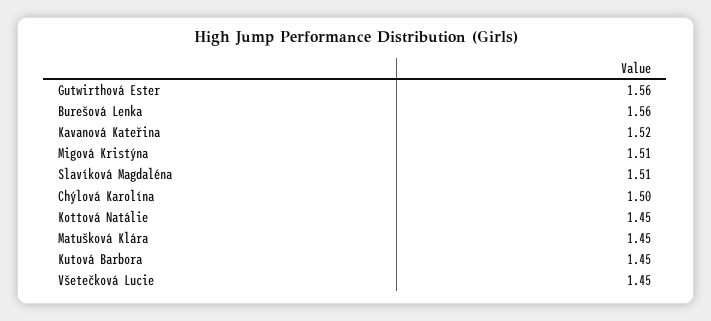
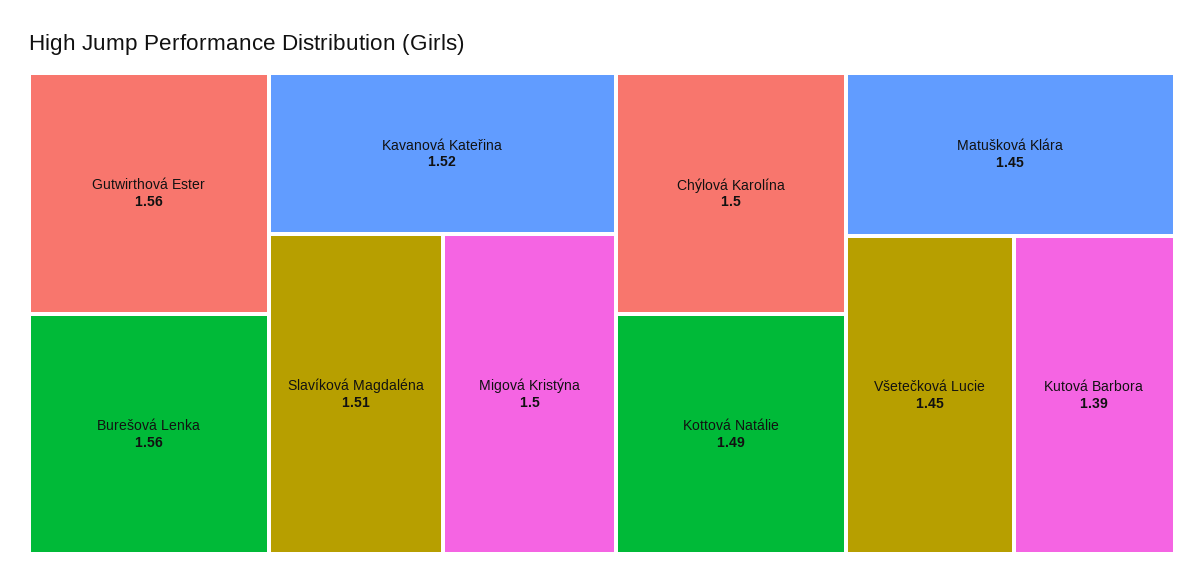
  {
    "Gutwirthová Ester": 1.56,
    "Burešová Lenka": 1.56,
    "Kavanová Kateřina": 1.52,
-   "Migová Kristýna": 1.51,
+   "Migová Kristýna": 1.5,
    "Slavíková Magdaléna": 1.51,
    "Chýlová Karolína": 1.5,
-   "Kottová Natálie": 1.45,
+   "Kottová Natálie": 1.49,
    "Matušková Klára": 1.45,
-   "Kutová Barbora": 1.45,
+   "Kutová Barbora": 1.39,
    "Všetečková Lucie": 1.45
  }

